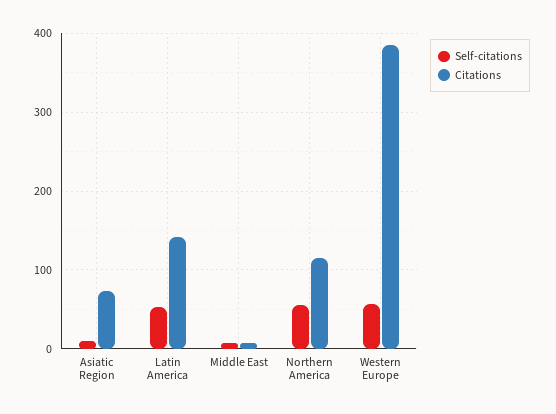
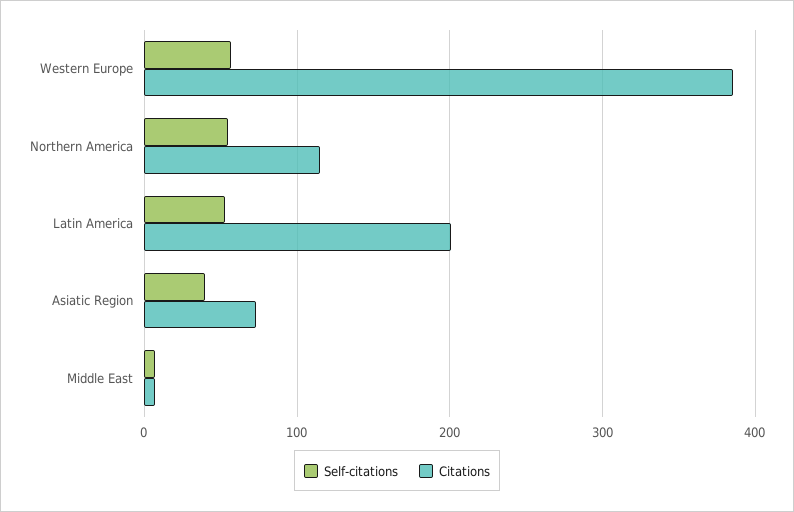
  {
    "Self-citations": {
-     "Asiatic Region": 10,
+     "Asiatic Region": 40,
      "Latin America": 50,
      "Middle East": 10,
      "Northern America": 60,
      "Western Europe": 60
    },
    "Citations": {
      "Asiatic Region": 70,
-     "Latin America": 140,
+     "Latin America": 200,
      "Middle East": 10,
      "Northern America": 120,
      "Western Europe": 390
    }
  }

